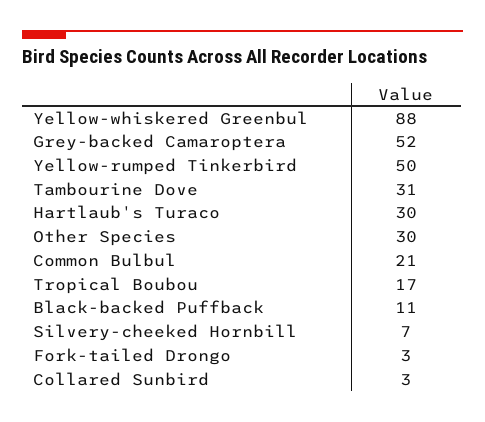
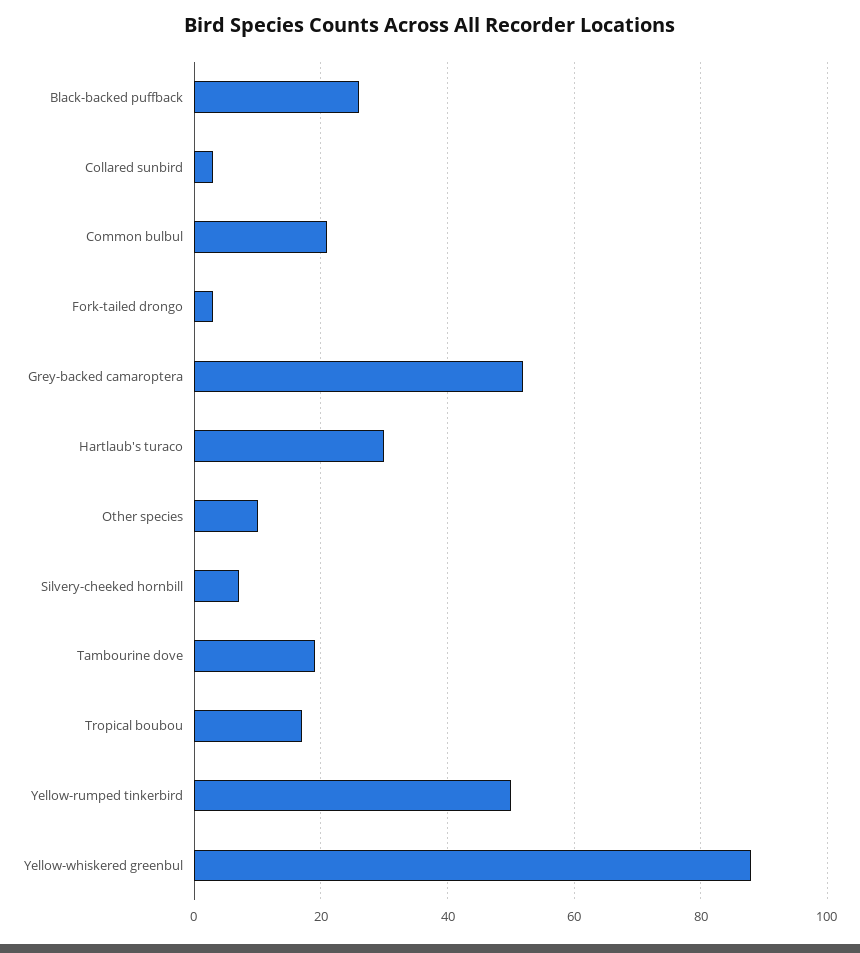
  {
    "Yellow-whiskered Greenbul": 88,
    "Grey-backed Camaroptera": 52,
    "Yellow-rumped Tinkerbird": 50,
-   "Tambourine Dove": 31,
+   "Tambourine Dove": 20,
    "Hartlaub's Turaco": 30,
-   "Other Species": 30,
+   "Other Species": 10,
    "Common Bulbul": 21,
    "Tropical Boubou": 17,
-   "Black-backed Puffback": 11,
+   "Black-backed Puffback": 25,
    "Silvery-cheeked Hornbill": 7,
    "Fork-tailed Drongo": 3,
    "Collared Sunbird": 3
  }

